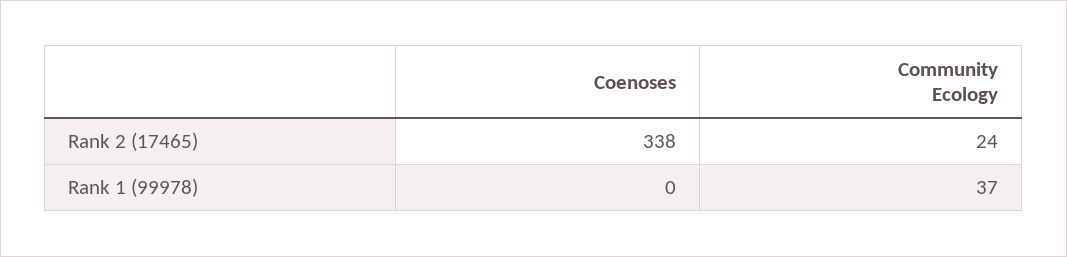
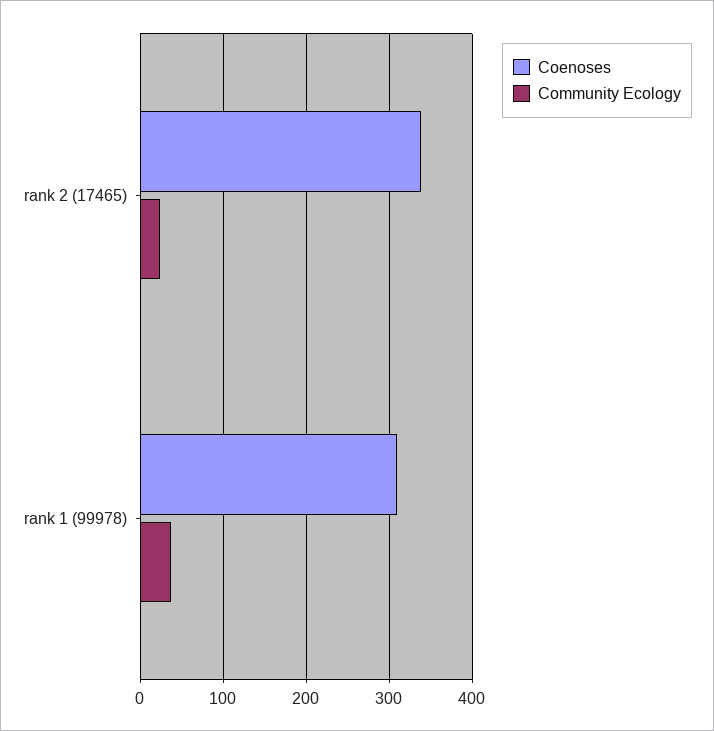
  {
    "Coenoses": {
      "Rank 2 (17465)": 338,
-     "Rank 1 (99978)": 0
+     "Rank 1 (99978)": 310
    },
    "Community Ecology": {
      "Rank 2 (17465)": 24,
      "Rank 1 (99978)": 37
    }
  }

